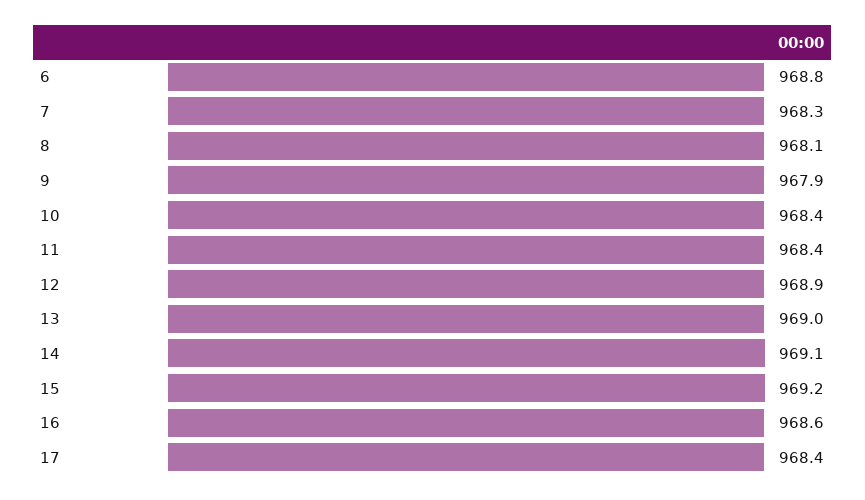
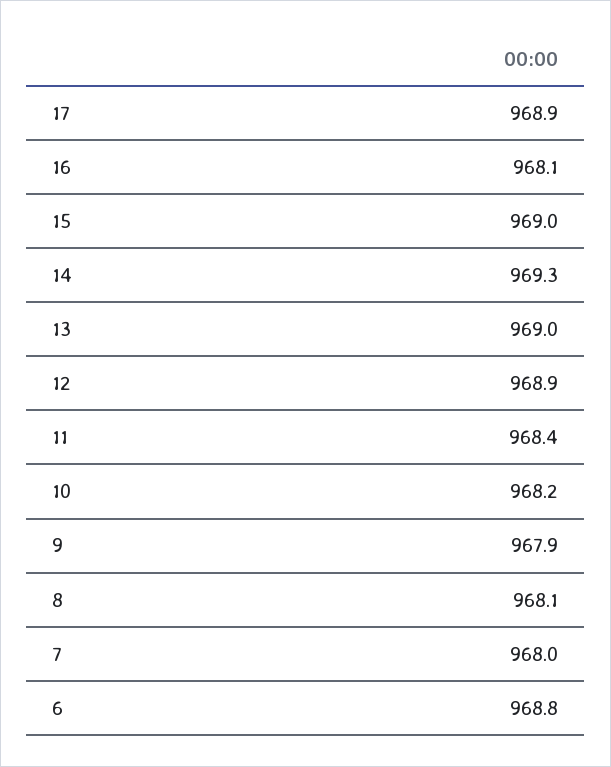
  {
    "6": 968.8,
-   "7": 968.3,
+   "7": 968,
    "8": 968.1,
    "9": 967.9,
-   "10": 968.4,
+   "10": 968.2,
    "11": 968.4,
    "12": 968.9,
    "13": 969,
-   "14": 969.1,
+   "14": 969.3,
-   "15": 969.2,
+   "15": 969,
-   "16": 968.6,
+   "16": 968.1,
-   "17": 968.4
+   "17": 968.9
  }

